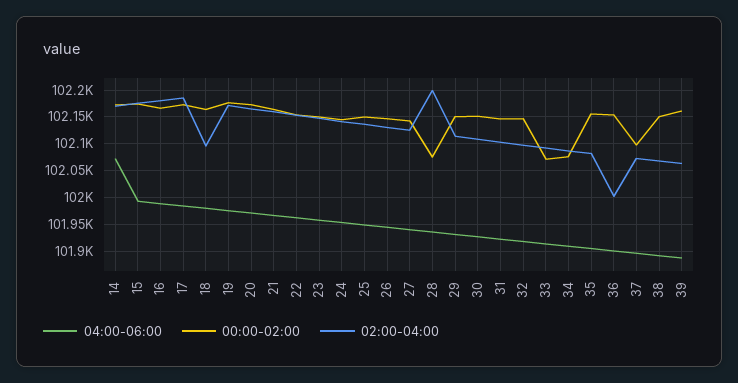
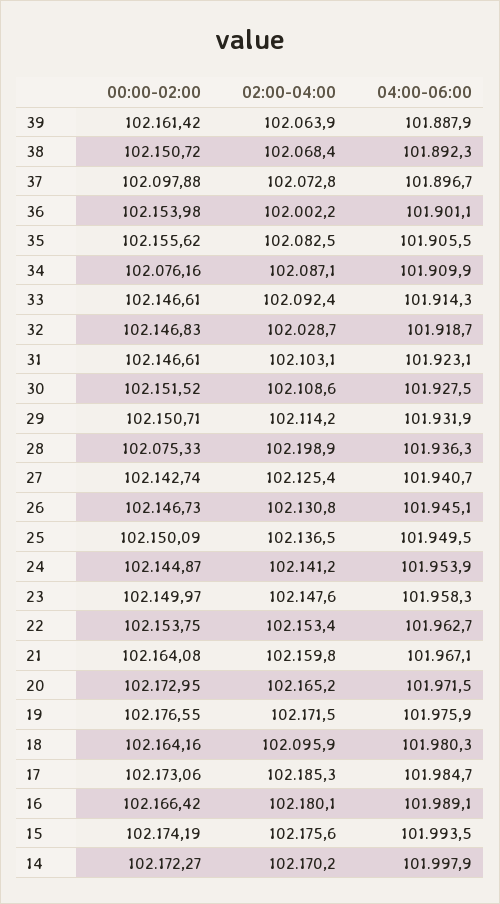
  {
    "04:00-06:00": {
-     "14": 102075,
+     "14": 101997.9,
      "15": 101993.5,
      "16": 101989.1,
      "17": 101984.7,
      "18": 101980.3,
      "19": 101975.9,
      "20": 101971.5,
      "21": 101967.1,
      "22": 101962.7,
      "23": 101958.3,
      "24": 101953.9,
      "25": 101949.5,
      "26": 101945.1,
      "27": 101940.7,
      "28": 101936.3,
      "29": 101931.9,
      "30": 101927.5,
      "31": 101923.1,
      "32": 101918.7,
      "33": 101914.3,
      "34": 101909.9,
      "35": 101905.5,
      "36": 101901.1,
      "37": 101896.7,
      "38": 101892.3,
      "39": 101887.9
    },
    "00:00-02:00": {
      "14": 102172.27,
      "15": 102174.19,
      "16": 102166.42,
      "17": 102173.06,
      "18": 102164.16,
      "19": 102176.55,
      "20": 102172.95,
      "21": 102164.08,
      "22": 102153.75,
      "23": 102149.97,
      "24": 102144.87,
      "25": 102150.09,
      "26": 102146.73,
      "27": 102142.74,
      "28": 102075.33,
      "29": 102150.71,
      "30": 102151.52,
      "31": 102146.61,
      "32": 102146.83,
-     "33": 102075,
+     "33": 102146.61,
      "34": 102076.16,
      "35": 102155.62,
      "36": 102153.98,
      "37": 102097.88,
      "38": 102150.72,
      "39": 102161.42
    },
    "02:00-04:00": {
      "14": 102170.2,
      "15": 102175.6,
      "16": 102180.1,
      "17": 102185.3,
      "18": 102095.9,
      "19": 102171.5,
      "20": 102165.2,
      "21": 102159.8,
      "22": 102153.4,
      "23": 102147.6,
      "24": 102141.2,
      "25": 102136.5,
      "26": 102130.8,
      "27": 102125.4,
      "28": 102198.9,
      "29": 102114.2,
      "30": 102108.6,
      "31": 102103.1,
-     "32": 102100,
+     "32": 102028.7,
      "33": 102092.4,
      "34": 102087.1,
      "35": 102082.5,
      "36": 102002.2,
      "37": 102072.8,
      "38": 102068.4,
      "39": 102063.9
    }
  }

